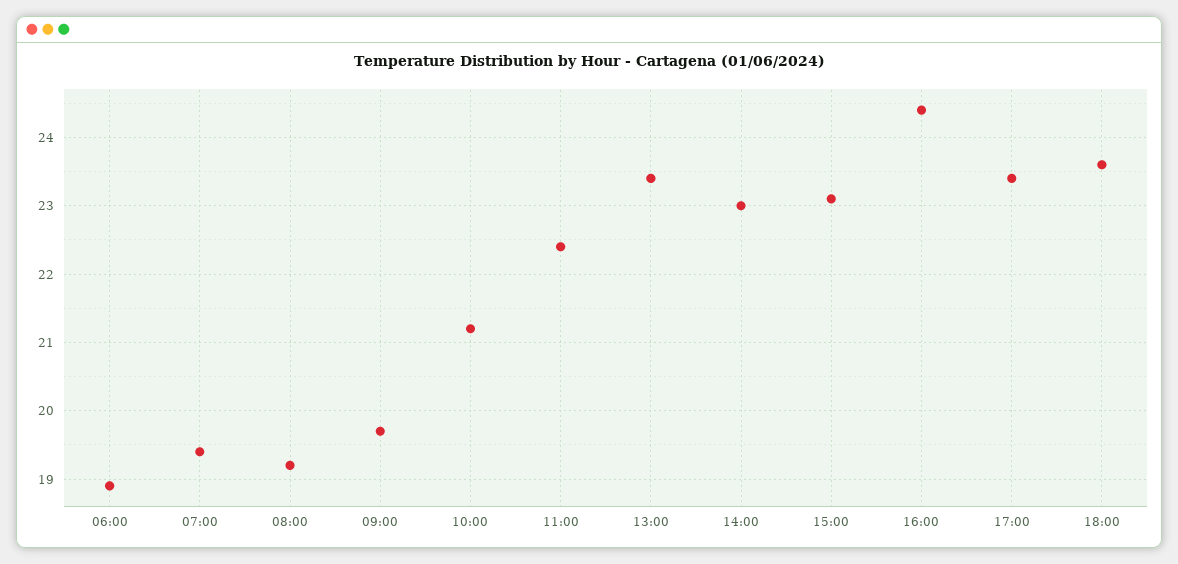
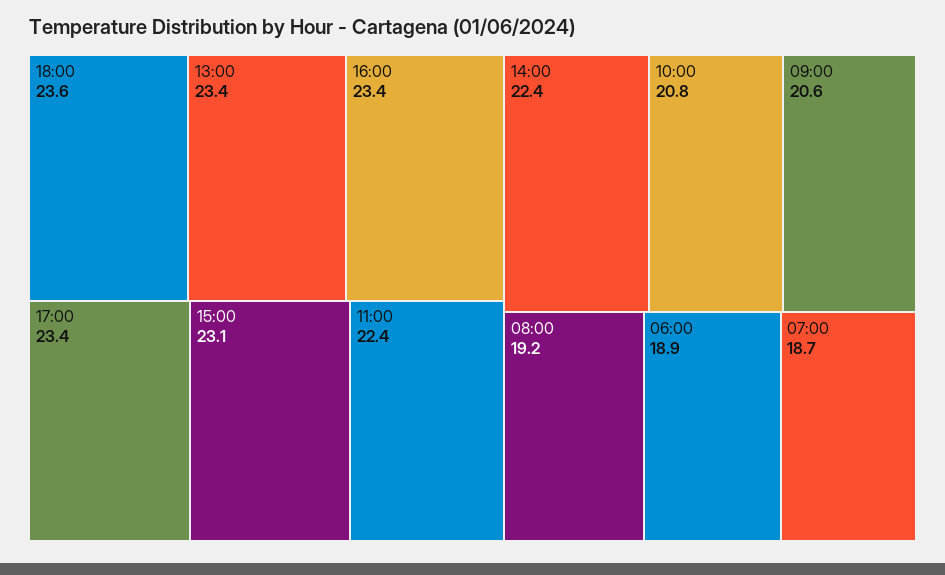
  {
    "06:00": 18.9,
-   "07:00": 19.4,
+   "07:00": 18.7,
    "08:00": 19.2,
-   "09:00": 19.7,
+   "09:00": 20.6,
-   "10:00": 21.2,
+   "10:00": 20.8,
    "11:00": 22.4,
    "13:00": 23.4,
-   "14:00": 23,
+   "14:00": 22.4,
    "15:00": 23.1,
-   "16:00": 24.4,
+   "16:00": 23.4,
    "17:00": 23.4,
    "18:00": 23.6
  }

